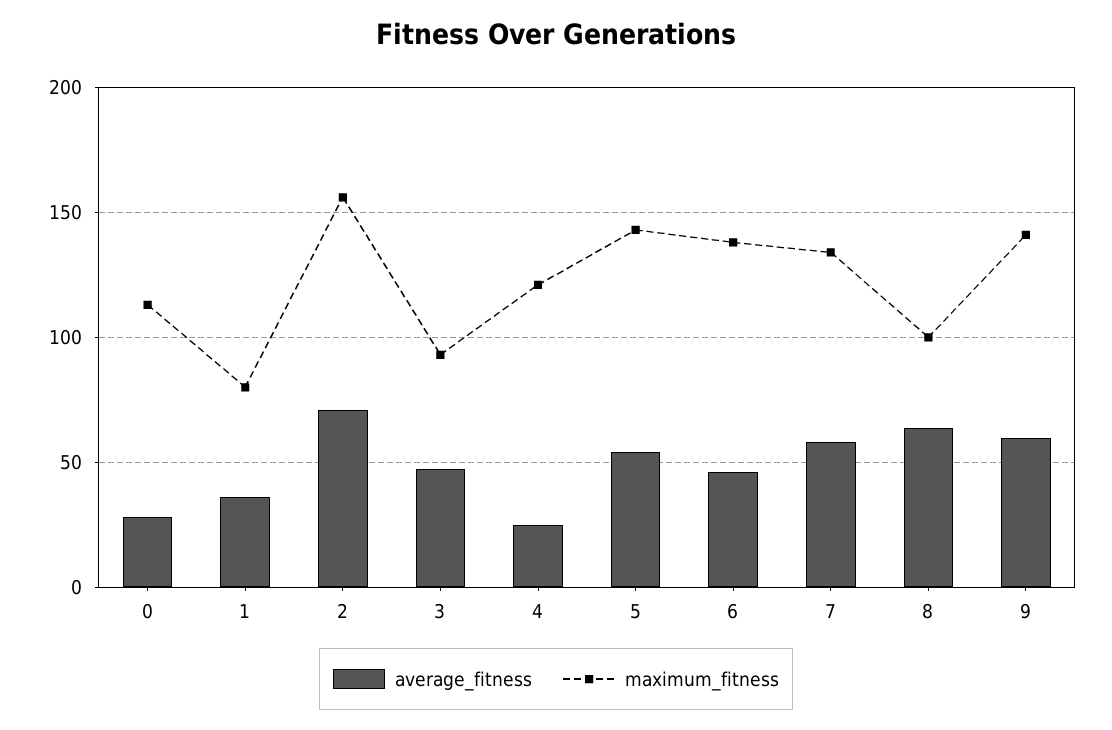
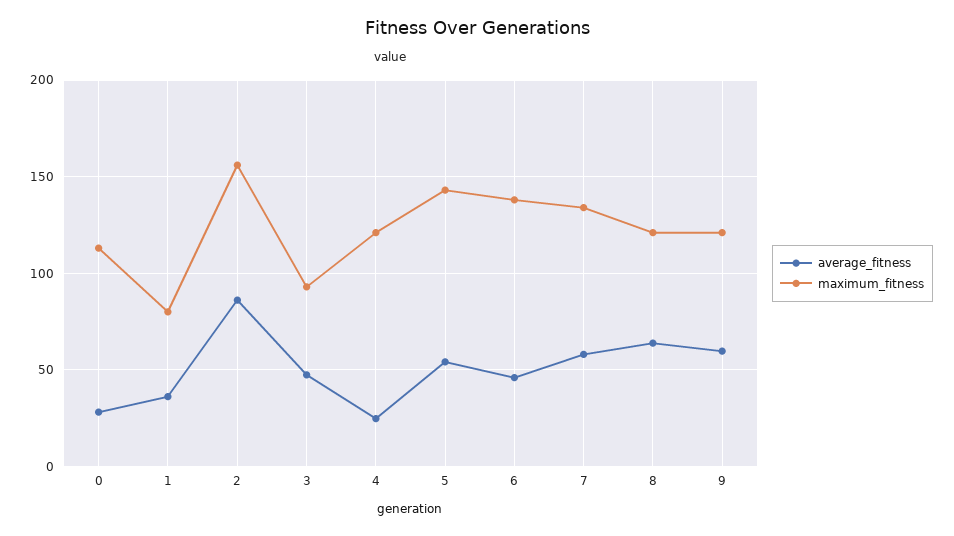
  {
    "average_fitness": {
      "0": 30,
      "1": 35,
-     "2": 70,
+     "2": 85,
      "3": 50,
      "4": 25,
      "5": 55,
      "6": 45,
      "7": 60,
      "8": 65,
      "9": 60
    },
    "maximum_fitness": {
      "0": 115,
      "1": 80,
      "2": 155,
      "3": 95,
      "4": 120,
      "5": 145,
      "6": 140,
      "7": 135,
-     "8": 100,
+     "8": 120,
-     "9": 140
+     "9": 120
    }
  }

